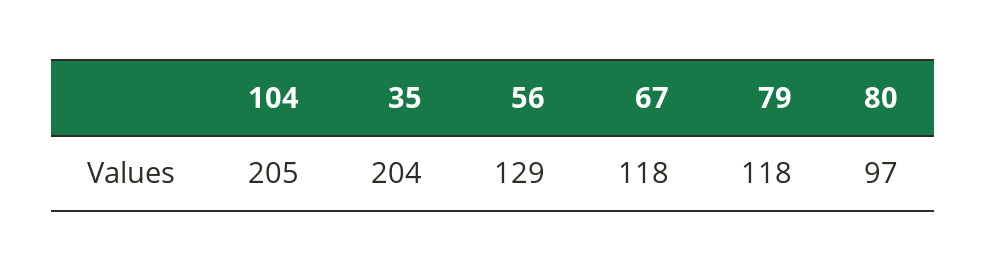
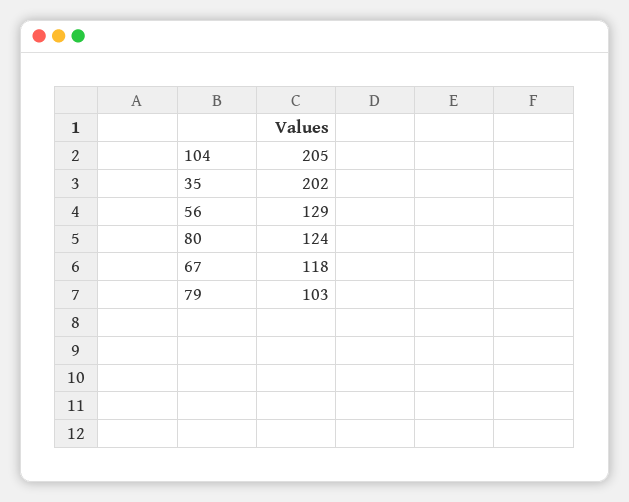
  {
    "104": 205,
-   "35": 204,
+   "35": 202,
    "56": 129,
    "67": 118,
-   "79": 118,
+   "79": 103,
-   "80": 97
+   "80": 124
  }

